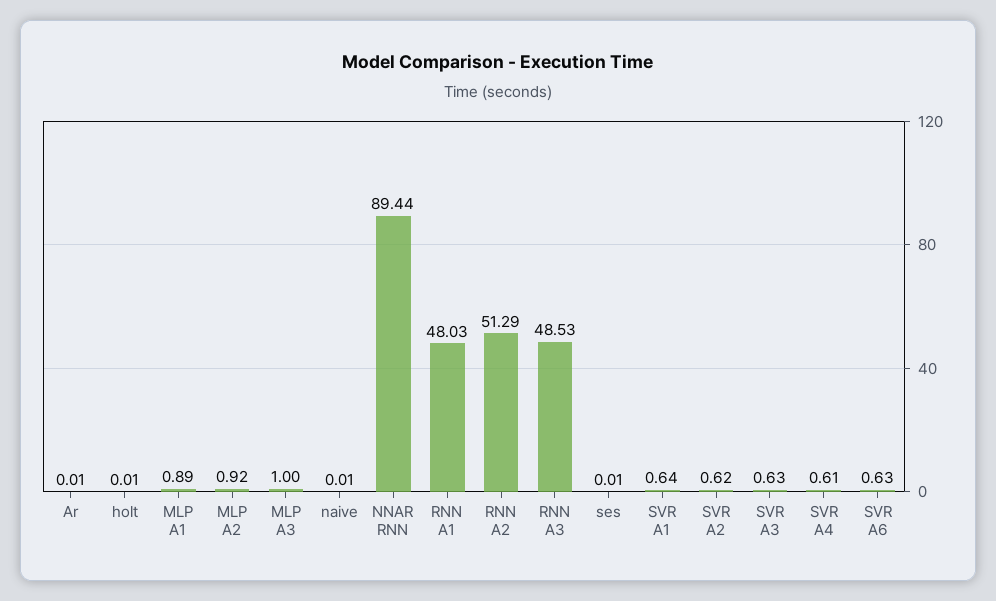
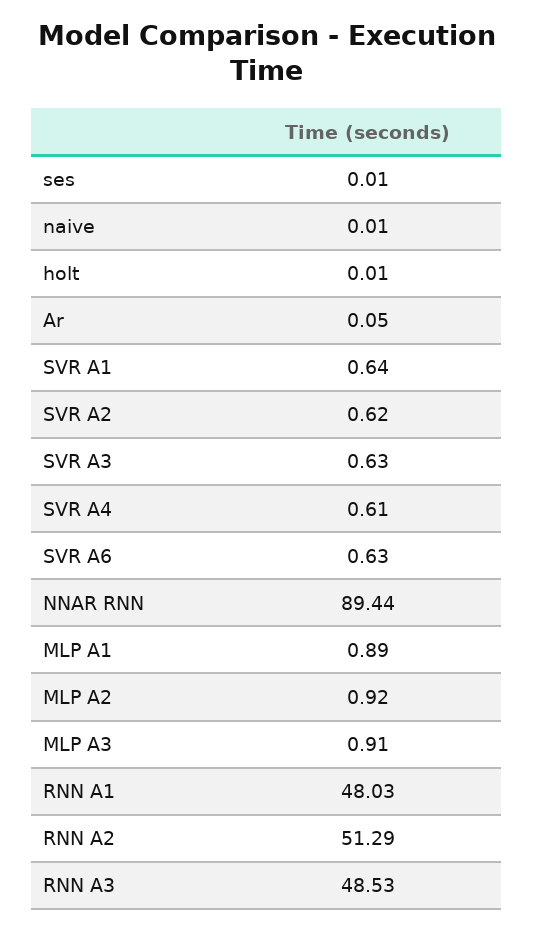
  {
-   "Ar": 0.01,
+   "Ar": 0.05,
    "holt": 0.01,
    "MLP A1": 0.89,
    "MLP A2": 0.92,
-   "MLP A3": 1,
+   "MLP A3": 0.91,
    "naive": 0.01,
    "NNAR RNN": 89.44,
    "RNN A1": 48.03,
    "RNN A2": 51.29,
    "RNN A3": 48.53,
    "ses": 0.01,
    "SVR A1": 0.64,
    "SVR A2": 0.62,
    "SVR A3": 0.63,
    "SVR A4": 0.61,
    "SVR A6": 0.63
  }

